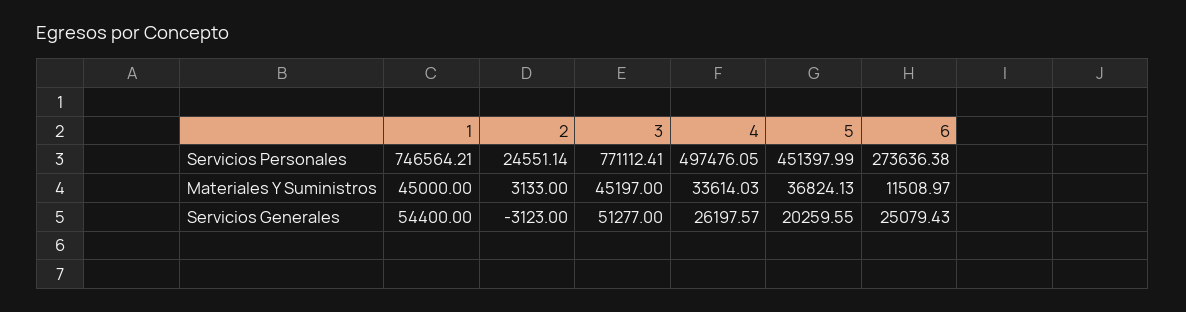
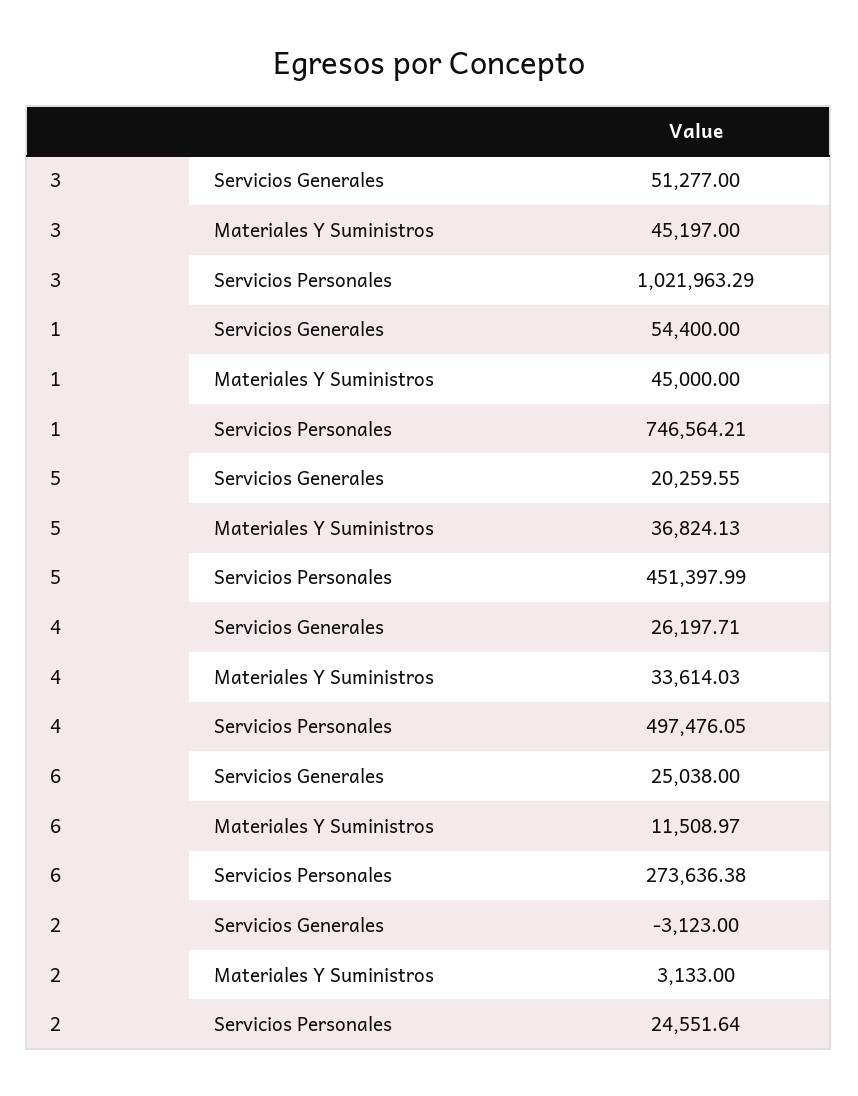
  {
    "1": {
      "Servicios Personales": 746564.21,
      "Materiales Y Suministros": 45000,
      "Servicios Generales": 54400
    },
    "2": {
-     "Servicios Personales": 24551.14,
+     "Servicios Personales": 24551.64,
      "Materiales Y Suministros": 3133,
      "Servicios Generales": -3123
    },
    "3": {
-     "Servicios Personales": 771112.41,
+     "Servicios Personales": 1021963.29,
      "Materiales Y Suministros": 45197,
      "Servicios Generales": 51277
    },
    "4": {
      "Servicios Personales": 497476.05,
      "Materiales Y Suministros": 33614.03,
-     "Servicios Generales": 26197.57
+     "Servicios Generales": 26197.71
    },
    "5": {
      "Servicios Personales": 451397.99,
      "Materiales Y Suministros": 36824.13,
      "Servicios Generales": 20259.55
    },
    "6": {
      "Servicios Personales": 273636.38,
      "Materiales Y Suministros": 11508.97,
-     "Servicios Generales": 25079.43
+     "Servicios Generales": 25038
    }
  }

